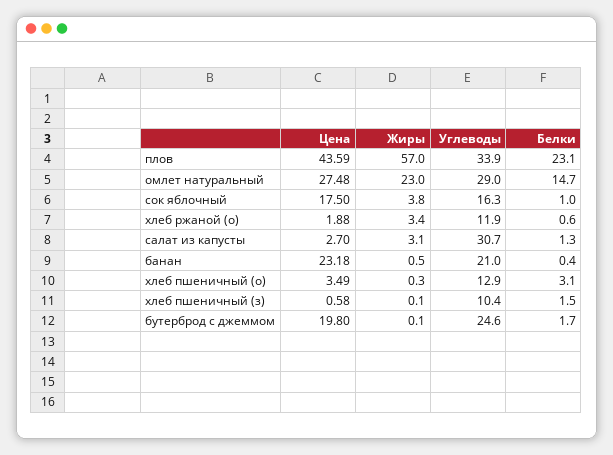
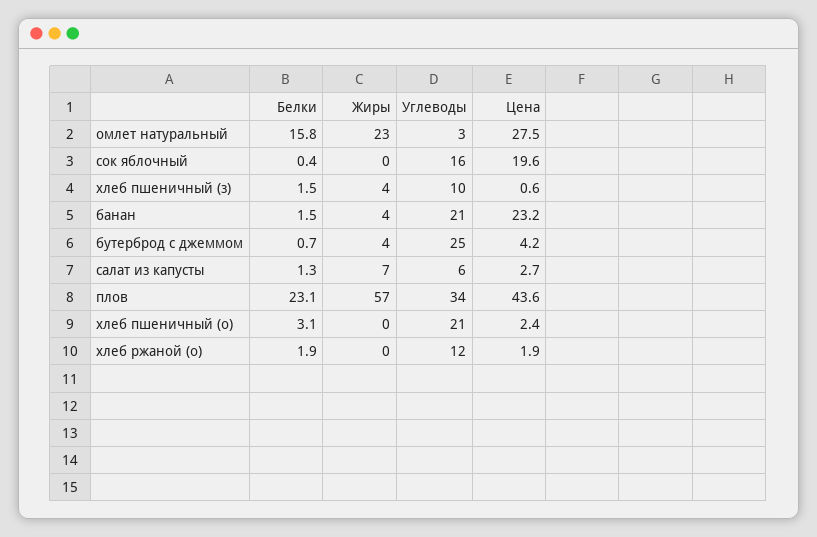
  {
    "Цена": {
      "плов": 43.59,
      "омлет натуральный": 27.48,
-     "сок яблочный": 17.5,
+     "сок яблочный": 19.6,
      "хлеб ржаной (о)": 1.88,
      "салат из капусты": 2.7,
      "банан": 23.18,
-     "хлеб пшеничный (о)": 3.49,
+     "хлеб пшеничный (о)": 2.4,
      "хлеб пшеничный (з)": 0.58,
-     "бутерброд с джеммом": 19.8
+     "бутерброд с джеммом": 4.2
    },
    "Жиры": {
      "плов": 57,
      "омлет натуральный": 23,
-     "сок яблочный": 3.8,
+     "сок яблочный": 0,
-     "хлеб ржаной (о)": 3.4,
+     "хлеб ржаной (о)": 0,
-     "салат из капусты": 3.1,
+     "салат из капусты": 7,
-     "банан": 0.5,
+     "банан": 4,
      "хлеб пшеничный (о)": 0.3,
-     "хлеб пшеничный (з)": 0.1,
+     "хлеб пшеничный (з)": 4,
-     "бутерброд с джеммом": 0.1
+     "бутерброд с джеммом": 4
    },
    "Углеводы": {
      "плов": 33.9,
-     "омлет натуральный": 29,
+     "омлет натуральный": 3,
      "сок яблочный": 16.3,
      "хлеб ржаной (о)": 11.9,
-     "салат из капусты": 30.7,
+     "салат из капусты": 6,
      "банан": 21,
-     "хлеб пшеничный (о)": 12.9,
+     "хлеб пшеничный (о)": 21,
      "хлеб пшеничный (з)": 10.4,
      "бутерброд с джеммом": 24.6
    },
    "Белки": {
      "плов": 23.1,
-     "омлет натуральный": 14.7,
+     "омлет натуральный": 15.8,
-     "сок яблочный": 1,
+     "сок яблочный": 0.4,
-     "хлеб ржаной (о)": 0.6,
+     "хлеб ржаной (о)": 1.9,
      "салат из капусты": 1.3,
-     "банан": 0.4,
+     "банан": 1.5,
      "хлеб пшеничный (о)": 3.1,
      "хлеб пшеничный (з)": 1.5,
-     "бутерброд с джеммом": 1.7
+     "бутерброд с джеммом": 0.7
    }
  }

